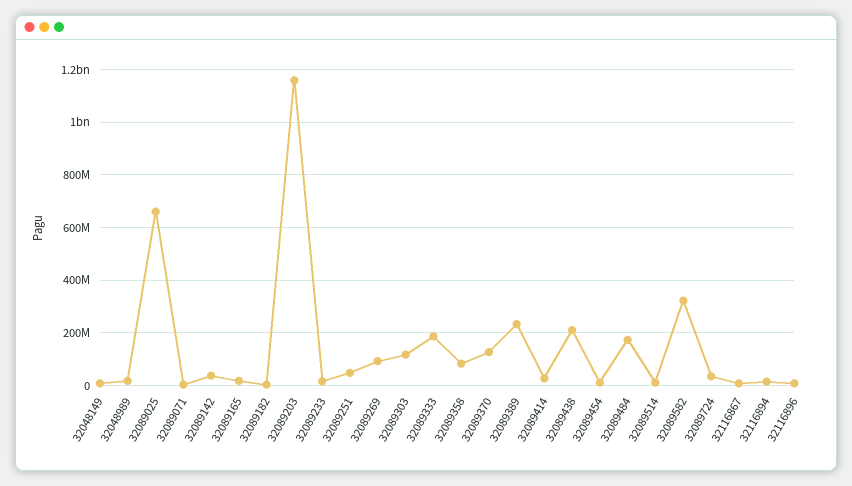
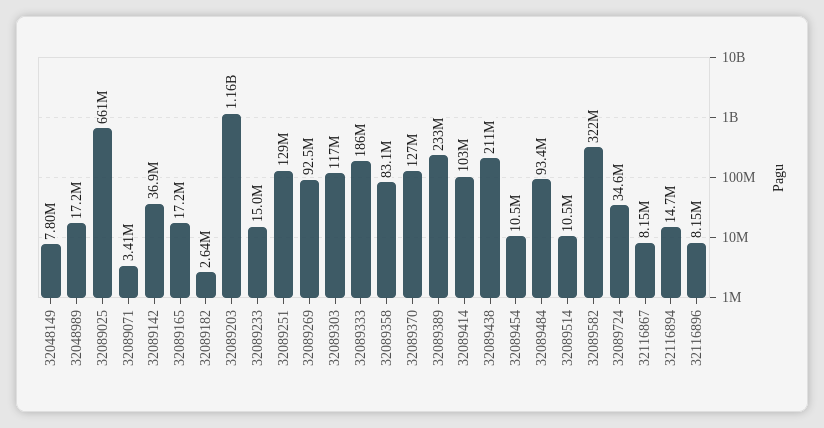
  {
    "32048149": 7800000,
    "32048989": 17200000,
    "32089025": 661000000,
    "32089071": 3410000,
    "32089142": 36900000,
    "32089165": 17200000,
    "32089182": 2640000,
    "32089203": 1160000000,
    "32089233": 15000000,
-   "32089251": 50000000,
+   "32089251": 129000000,
    "32089269": 92500000,
    "32089303": 117000000,
    "32089333": 186000000,
    "32089358": 83100000,
    "32089370": 127000000,
    "32089389": 233000000,
-   "32089414": 25000000,
+   "32089414": 103000000,
    "32089438": 211000000,
    "32089454": 10500000,
-   "32089484": 175000000,
+   "32089484": 93400000,
    "32089514": 10500000,
    "32089582": 322000000,
    "32089724": 34600000,
    "32116867": 8150000,
    "32116894": 14700000,
    "32116896": 8150000
  }

